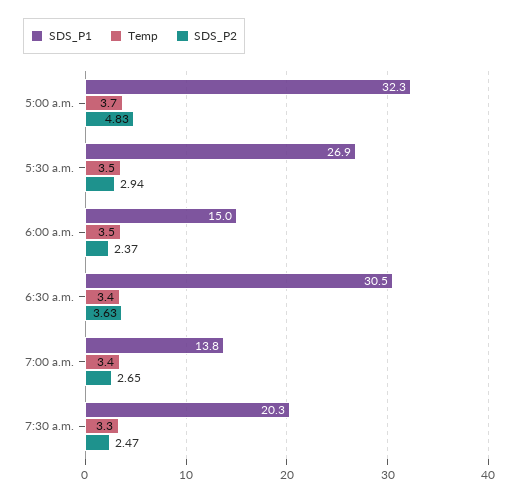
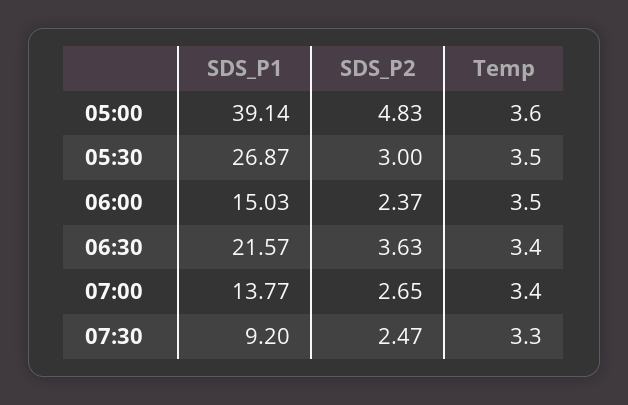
  {
    "SDS_P1": {
-     "5:00 a.m.": 32.3,
+     "5:00 a.m.": 39.14,
      "5:30 a.m.": 26.87,
      "6:00 a.m.": 15.03,
-     "6:30 a.m.": 30.5,
+     "6:30 a.m.": 21.57,
      "7:00 a.m.": 13.77,
-     "7:30 a.m.": 20.3
+     "7:30 a.m.": 9.2
    },
    "Temp": {
-     "5:00 a.m.": 3.7,
+     "5:00 a.m.": 3.6,
      "5:30 a.m.": 3.5,
      "6:00 a.m.": 3.5,
      "6:30 a.m.": 3.4,
      "7:00 a.m.": 3.4,
      "7:30 a.m.": 3.3
    },
    "SDS_P2": {
      "5:00 a.m.": 4.83,
-     "5:30 a.m.": 2.94,
+     "5:30 a.m.": 3,
      "6:00 a.m.": 2.37,
      "6:30 a.m.": 3.63,
      "7:00 a.m.": 2.65,
      "7:30 a.m.": 2.47
    }
  }

